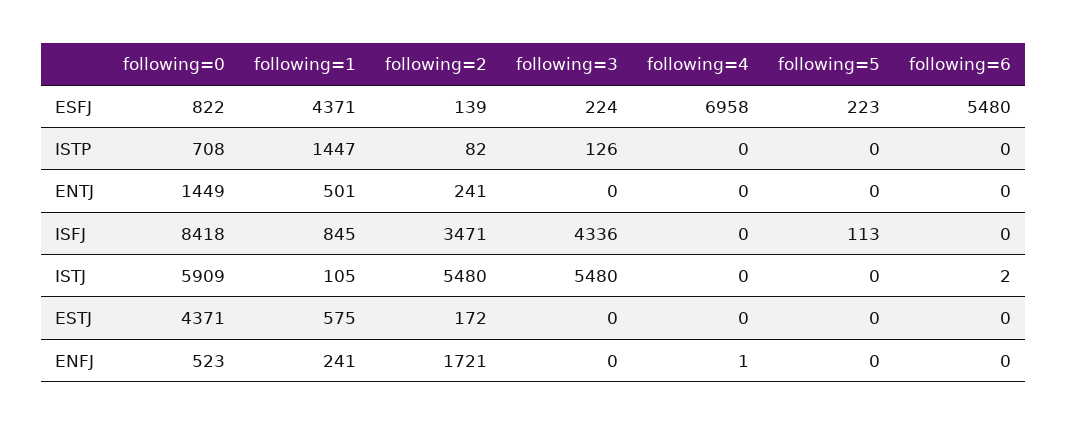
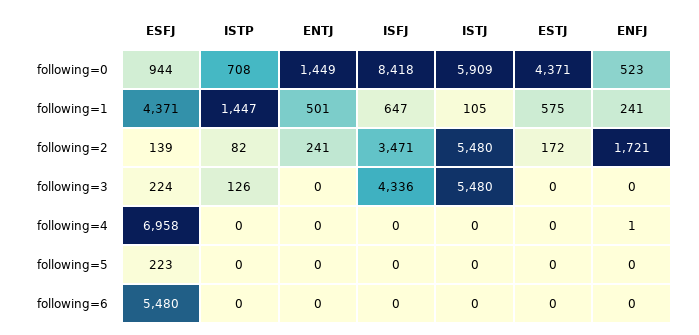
  {
    "following=0": {
-     "ESFJ": 822,
+     "ESFJ": 944,
      "ISTP": 708,
      "ENTJ": 1449,
      "ISFJ": 8418,
      "ISTJ": 5909,
      "ESTJ": 4371,
      "ENFJ": 523
    },
    "following=1": {
      "ESFJ": 4371,
      "ISTP": 1447,
      "ENTJ": 501,
-     "ISFJ": 845,
+     "ISFJ": 647,
      "ISTJ": 105,
      "ESTJ": 575,
      "ENFJ": 241
    },
    "following=2": {
      "ESFJ": 139,
      "ISTP": 82,
      "ENTJ": 241,
      "ISFJ": 3471,
      "ISTJ": 5480,
      "ESTJ": 172,
      "ENFJ": 1721
    },
    "following=3": {
      "ESFJ": 224,
      "ISTP": 126,
      "ENTJ": 0,
      "ISFJ": 4336,
      "ISTJ": 5480,
      "ESTJ": 0,
      "ENFJ": 0
    },
    "following=4": {
      "ESFJ": 6958,
      "ISTP": 0,
      "ENTJ": 0,
      "ISFJ": 0,
      "ISTJ": 0,
      "ESTJ": 0,
      "ENFJ": 1
    },
    "following=5": {
      "ESFJ": 223,
      "ISTP": 0,
      "ENTJ": 0,
-     "ISFJ": 113,
+     "ISFJ": 0,
      "ISTJ": 0,
      "ESTJ": 0,
      "ENFJ": 0
    },
    "following=6": {
      "ESFJ": 5480,
      "ISTP": 0,
      "ENTJ": 0,
      "ISFJ": 0,
-     "ISTJ": 2,
+     "ISTJ": 0,
      "ESTJ": 0,
      "ENFJ": 0
    }
  }

